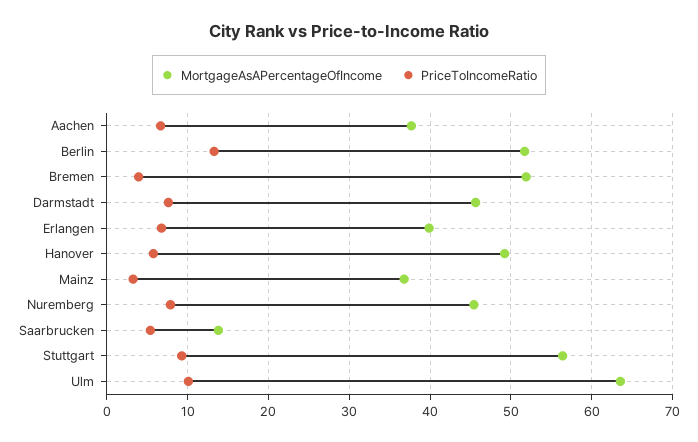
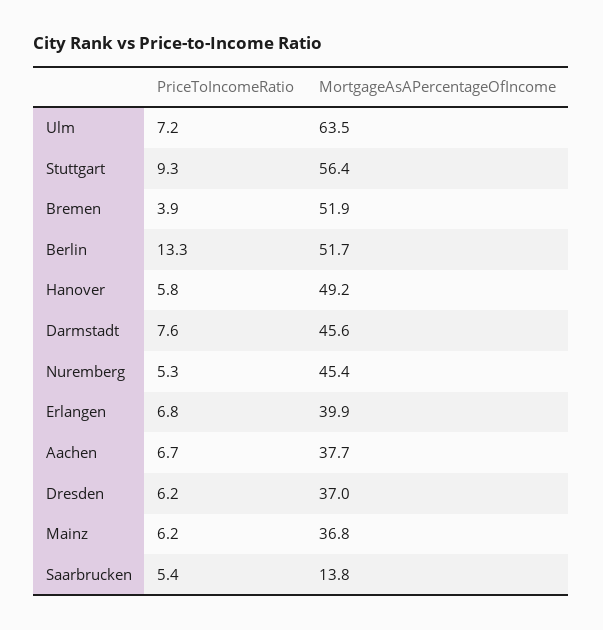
  {
    "MortgageAsAPercentageOfIncome": {
      "Aachen": 37.7,
      "Berlin": 51.7,
      "Bremen": 51.9,
      "Darmstadt": 45.6,
      "Erlangen": 39.9,
      "Hanover": 49.2,
      "Mainz": 36.8,
      "Nuremberg": 45.4,
      "Saarbrucken": 13.8,
      "Stuttgart": 56.4,
-     "Ulm": 63.5
+     "Ulm": 63.5,
+     "Dresden": 37
    },
    "PriceToIncomeRatio": {
      "Aachen": 6.7,
      "Berlin": 13.3,
      "Bremen": 3.9,
      "Darmstadt": 7.6,
      "Erlangen": 6.8,
      "Hanover": 5.8,
-     "Mainz": 3,
+     "Mainz": 6.2,
-     "Nuremberg": 8,
+     "Nuremberg": 5.3,
      "Saarbrucken": 5.4,
      "Stuttgart": 9.3,
-     "Ulm": 10
+     "Ulm": 7.2,
+     "Dresden": 6.2
    }
  }

